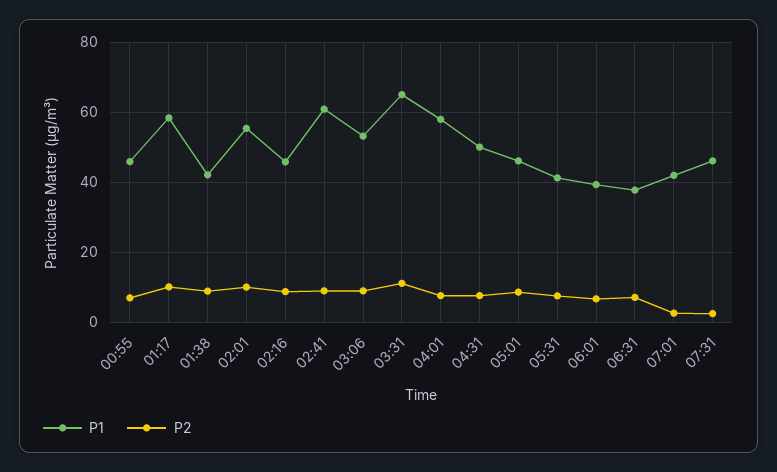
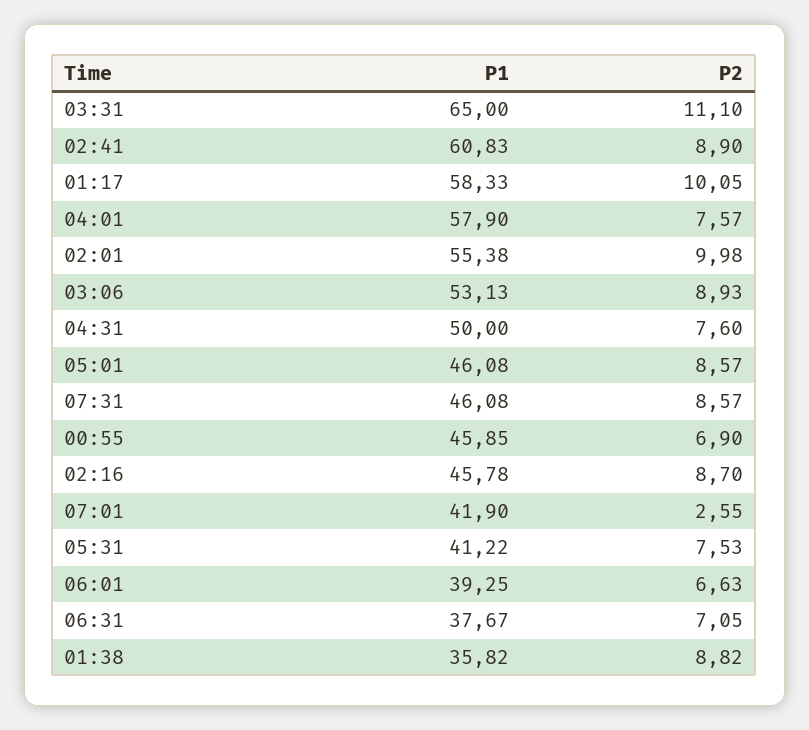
  {
    "P1": {
      "00:55": 45.85,
      "01:17": 58.33,
-     "01:38": 42,
+     "01:38": 35.82,
      "02:01": 55.38,
      "02:16": 45.78,
      "02:41": 60.83,
      "03:06": 53.13,
      "03:31": 65,
      "04:01": 57.9,
      "04:31": 50,
      "05:01": 46.08,
      "05:31": 41.22,
      "06:01": 39.25,
      "06:31": 37.67,
      "07:01": 41.9,
      "07:31": 46.08
    },
    "P2": {
      "00:55": 6.9,
      "01:17": 10.05,
      "01:38": 8.82,
      "02:01": 9.98,
      "02:16": 8.7,
      "02:41": 8.9,
      "03:06": 8.93,
      "03:31": 11.1,
      "04:01": 7.57,
      "04:31": 7.6,
      "05:01": 8.57,
      "05:31": 7.53,
      "06:01": 6.63,
      "06:31": 7.05,
      "07:01": 2.55,
-     "07:31": 2
+     "07:31": 8.57
    }
  }

